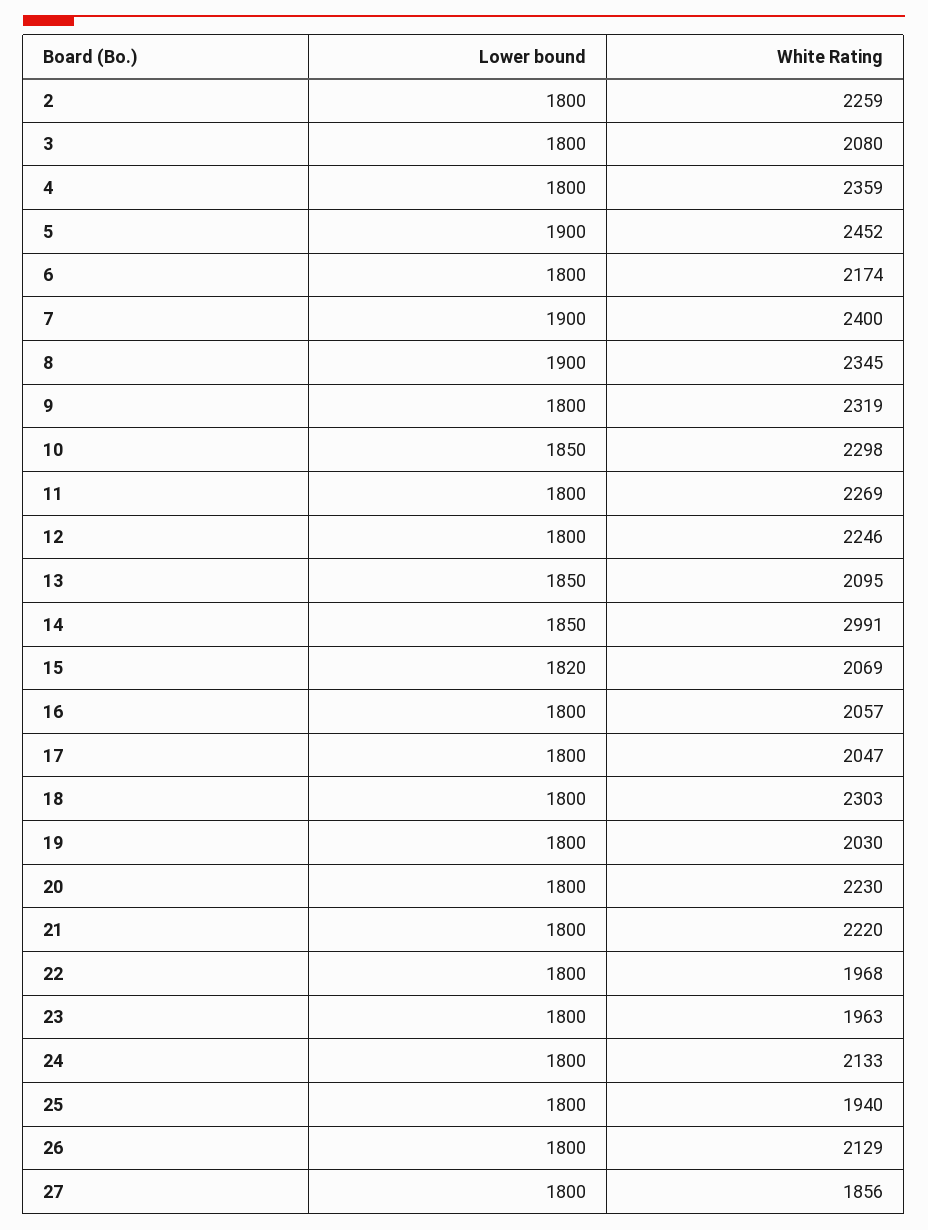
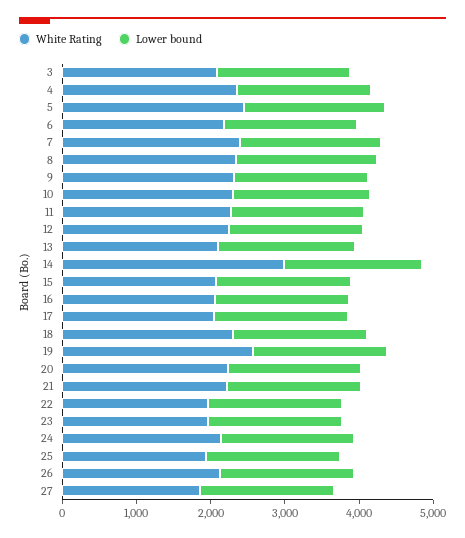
  {
    "Lower bound": {
-     "2": 1800,
      "3": 1800,
      "4": 1800,
      "5": 1900,
      "6": 1800,
      "7": 1900,
      "8": 1900,
      "9": 1800,
      "10": 1850,
      "11": 1800,
      "12": 1800,
      "13": 1850,
      "14": 1850,
      "15": 1820,
      "16": 1800,
      "17": 1800,
      "18": 1800,
      "19": 1800,
      "20": 1800,
      "21": 1800,
      "22": 1800,
      "23": 1800,
      "24": 1800,
      "25": 1800,
      "26": 1800,
      "27": 1800
    },
    "White Rating": {
-     "2": 2259,
      "3": 2080,
      "4": 2359,
      "5": 2452,
      "6": 2174,
      "7": 2400,
      "8": 2345,
      "9": 2319,
      "10": 2298,
      "11": 2269,
      "12": 2246,
      "13": 2095,
      "14": 2991,
      "15": 2069,
      "16": 2057,
      "17": 2047,
      "18": 2303,
-     "19": 2030,
+     "19": 2600,
      "20": 2230,
      "21": 2220,
      "22": 1968,
      "23": 1963,
      "24": 2133,
      "25": 1940,
      "26": 2129,
      "27": 1856
    }
  }

